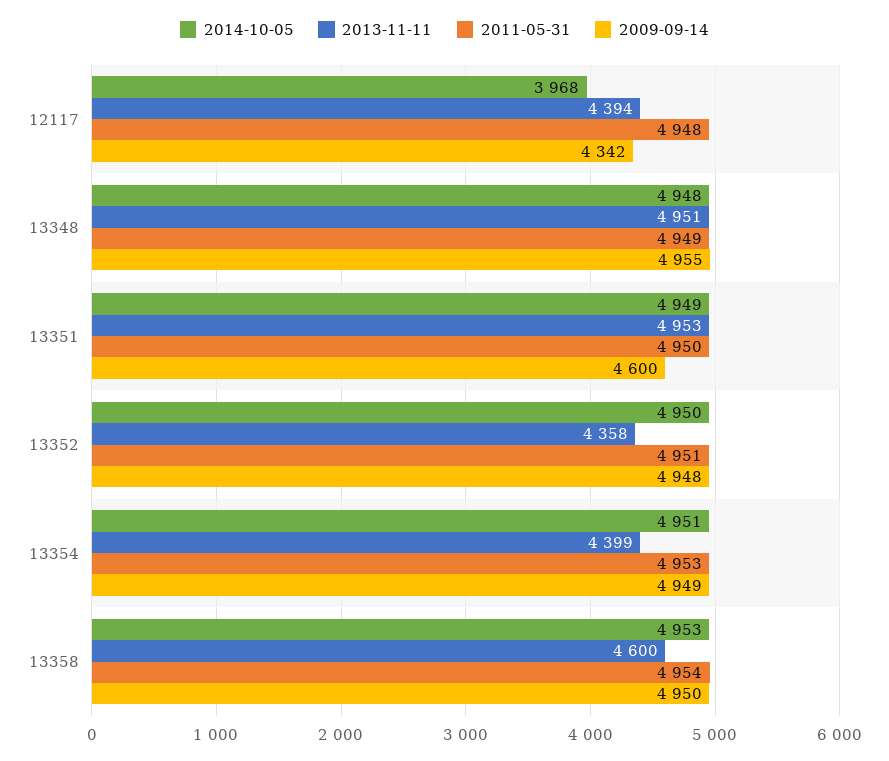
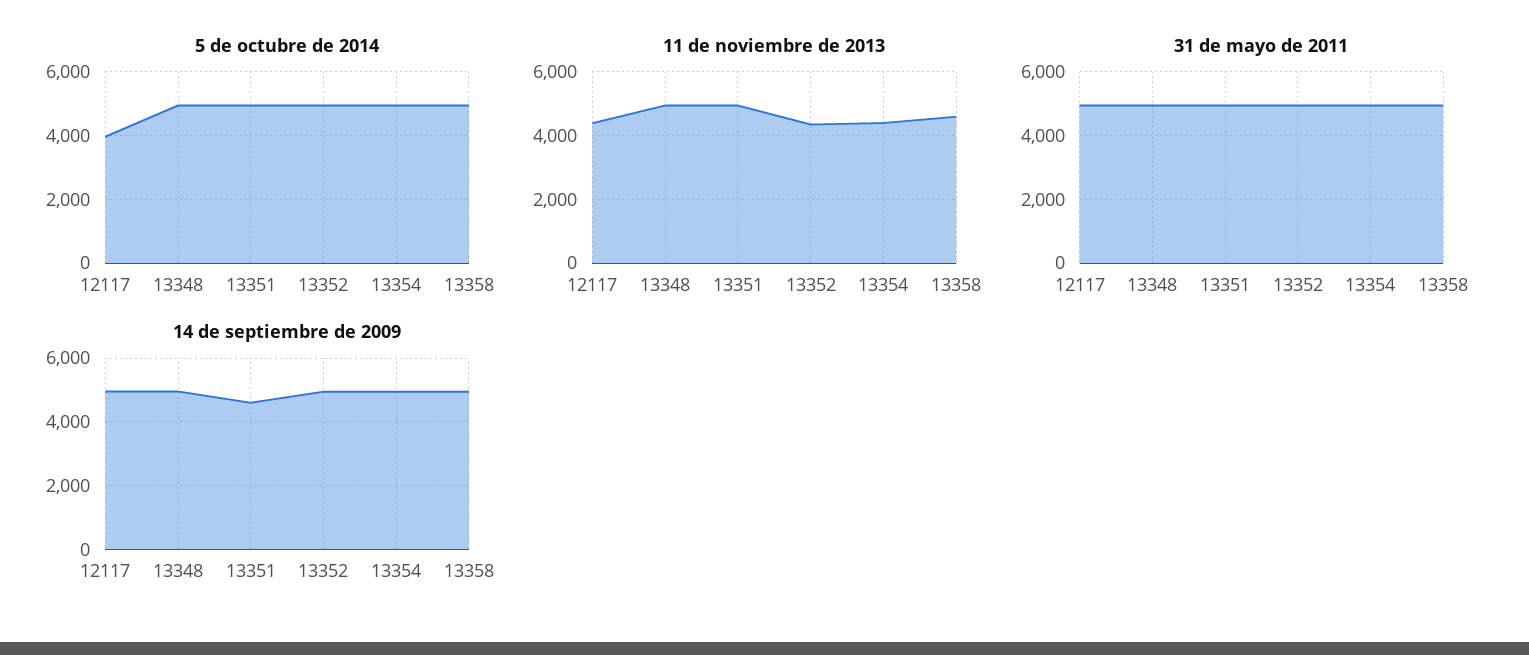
  {
    "2014-10-05": {
      "12117": 3968,
      "13348": 4948,
      "13351": 4949,
      "13352": 4950,
      "13354": 4951,
      "13358": 4953
    },
    "2013-11-11": {
      "12117": 4394,
      "13348": 4951,
      "13351": 4953,
      "13352": 4358,
      "13354": 4399,
      "13358": 4600
    },
    "2011-05-31": {
      "12117": 4948,
      "13348": 4949,
      "13351": 4950,
      "13352": 4951,
      "13354": 4953,
      "13358": 4954
    },
    "2009-09-14": {
-     "12117": 4342,
+     "12117": 5000,
      "13348": 4955,
      "13351": 4600,
      "13352": 4948,
      "13354": 4949,
      "13358": 4950
    }
  }

